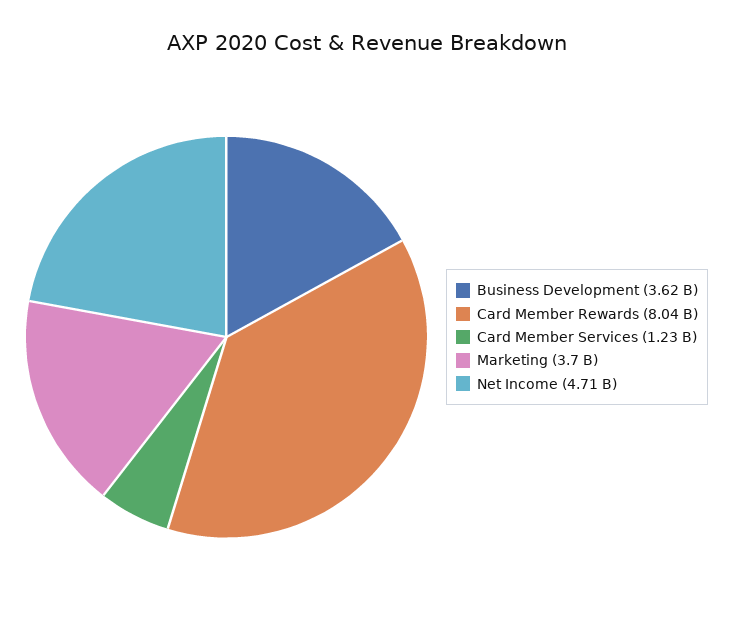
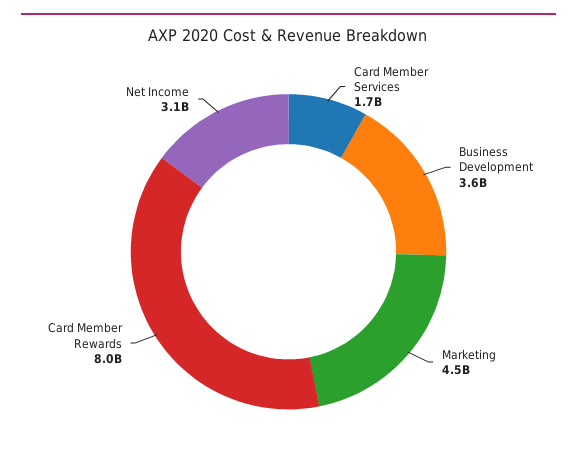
  {
    "Business Development": 3620000000,
    "Card Member Rewards": 8040000000,
-   "Card Member Services": 1230000000,
+   "Card Member Services": 1700000000,
-   "Marketing": 3700000000,
+   "Marketing": 4500000000,
-   "Net Income": 4710000000
+   "Net Income": 3100000000
  }

